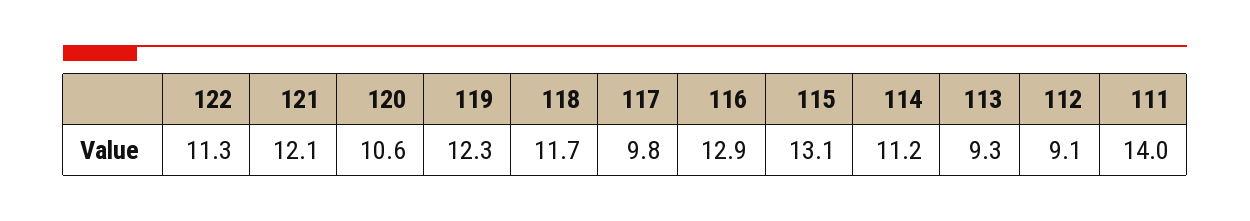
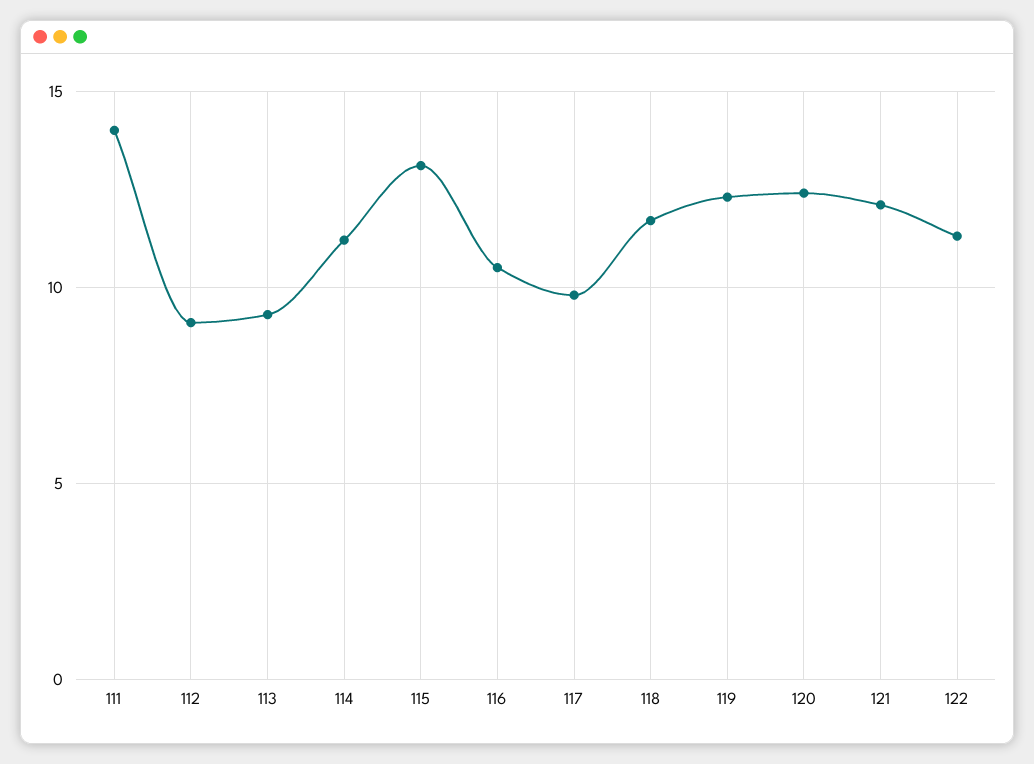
  {
    "122": 11.3,
    "121": 12.1,
-   "120": 10.6,
+   "120": 12.5,
    "119": 12.3,
    "118": 11.7,
    "117": 9.8,
-   "116": 12.9,
+   "116": 10.5,
    "115": 13.1,
    "114": 11.2,
    "113": 9.3,
    "112": 9.1,
    "111": 14
  }

